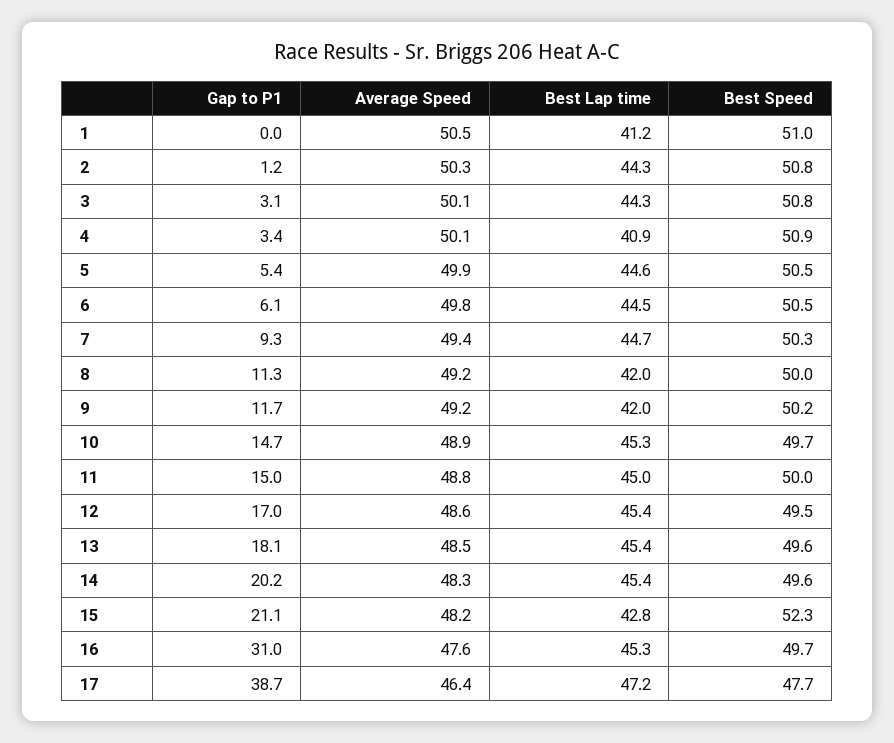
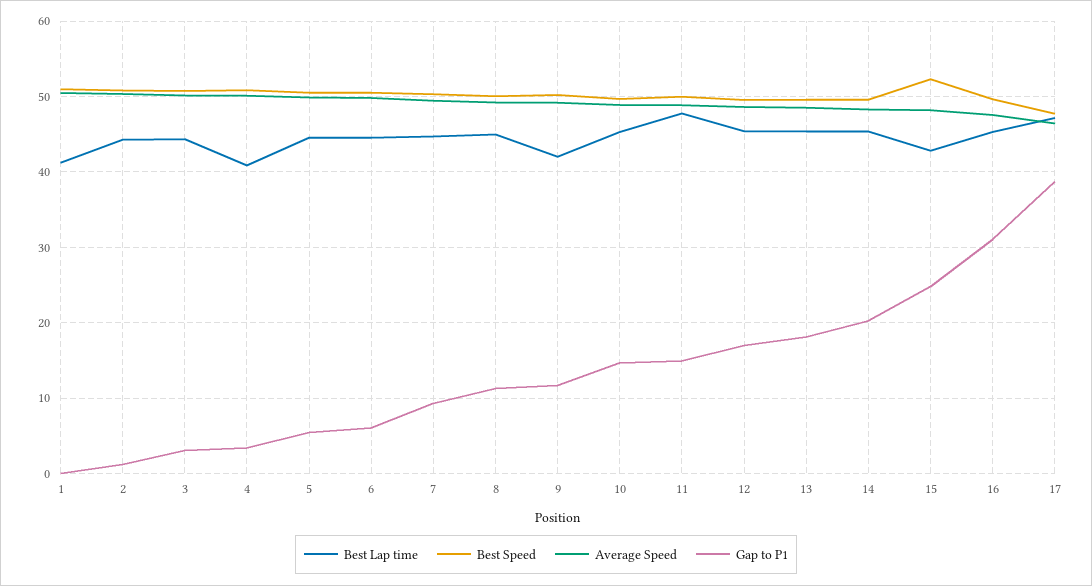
  {
    "Gap to P1": {
      "1": 0,
      "2": 1.2,
      "3": 3.1,
      "4": 3.4,
      "5": 5.4,
      "6": 6.1,
      "7": 9.3,
      "8": 11.3,
      "9": 11.7,
      "10": 14.7,
      "11": 15,
      "12": 17,
      "13": 18.1,
      "14": 20.2,
-     "15": 21.1,
+     "15": 25,
      "16": 31,
      "17": 38.7
    },
    "Average Speed": {
      "1": 50.5,
      "2": 50.3,
      "3": 50.1,
      "4": 50.1,
      "5": 49.9,
      "6": 49.8,
      "7": 49.4,
      "8": 49.2,
      "9": 49.2,
      "10": 48.9,
      "11": 48.8,
      "12": 48.6,
      "13": 48.5,
      "14": 48.3,
      "15": 48.2,
      "16": 47.6,
      "17": 46.4
    },
    "Best Lap time": {
      "1": 41.2,
      "2": 44.3,
      "3": 44.3,
      "4": 40.9,
      "5": 44.6,
      "6": 44.5,
      "7": 44.7,
-     "8": 42,
+     "8": 45,
      "9": 42,
      "10": 45.3,
-     "11": 45,
+     "11": 48,
      "12": 45.4,
      "13": 45.4,
      "14": 45.4,
      "15": 42.8,
      "16": 45.3,
      "17": 47.2
    },
    "Best Speed": {
      "1": 51,
      "2": 50.8,
      "3": 50.8,
      "4": 50.9,
      "5": 50.5,
      "6": 50.5,
      "7": 50.3,
      "8": 50,
      "9": 50.2,
      "10": 49.7,
      "11": 50,
      "12": 49.5,
      "13": 49.6,
      "14": 49.6,
      "15": 52.3,
      "16": 49.7,
      "17": 47.7
    }
  }

